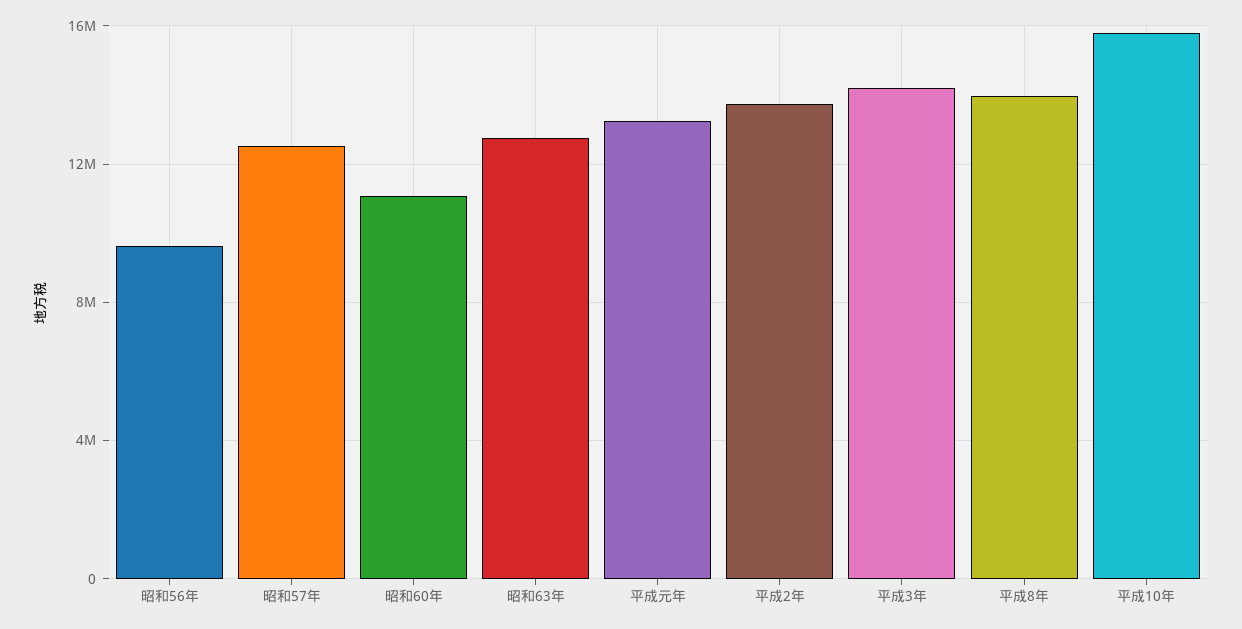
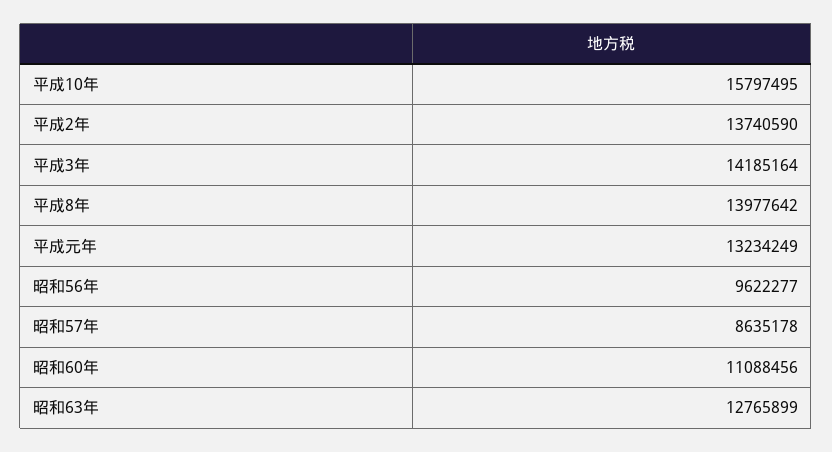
  {
    "昭和56年": 9622277,
-   "昭和57年": 12500000,
+   "昭和57年": 8635178,
    "昭和60年": 11088456,
    "昭和63年": 12765899,
    "平成元年": 13234249,
    "平成2年": 13740590,
    "平成3年": 14185164,
    "平成8年": 13977642,
    "平成10年": 15797495
  }

